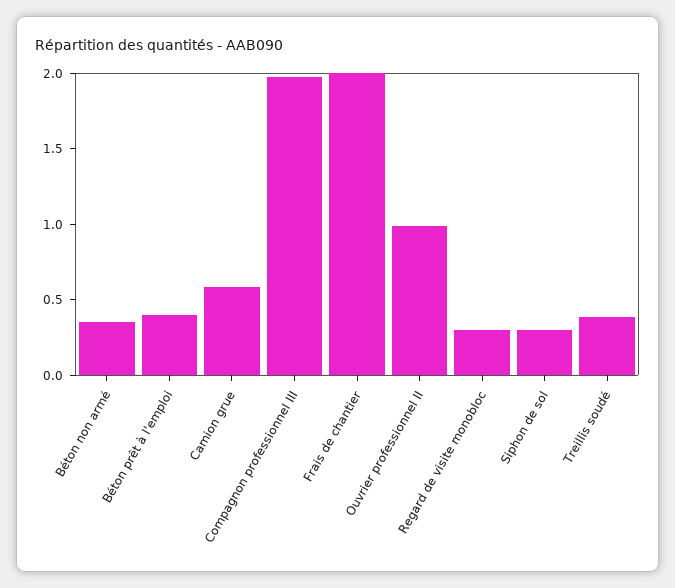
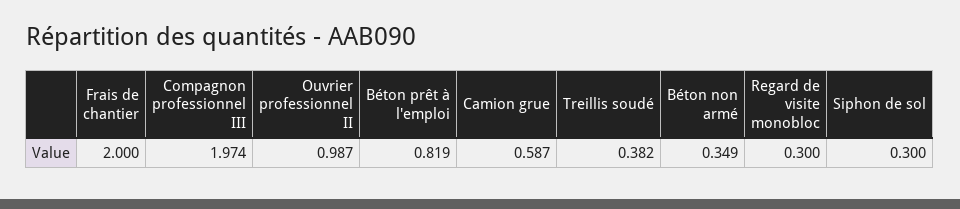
  {
    "Béton non armé": 0.349,
-   "Béton prêt à l'emploi": 0.4,
+   "Béton prêt à l'emploi": 0.819,
    "Camion grue": 0.587,
    "Compagnon professionnel III": 1.974,
    "Frais de chantier": 2,
    "Ouvrier professionnel II": 0.987,
    "Regard de visite monobloc": 0.3,
    "Siphon de sol": 0.3,
    "Treillis soudé": 0.382
  }

